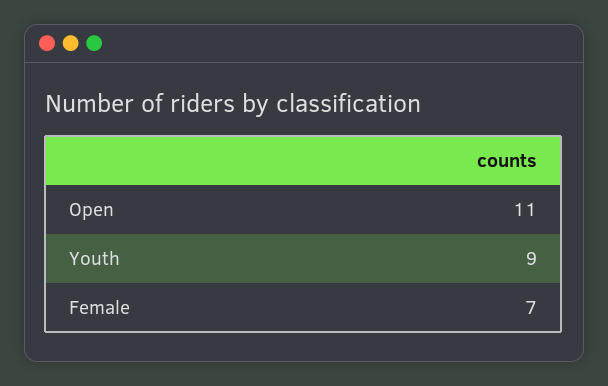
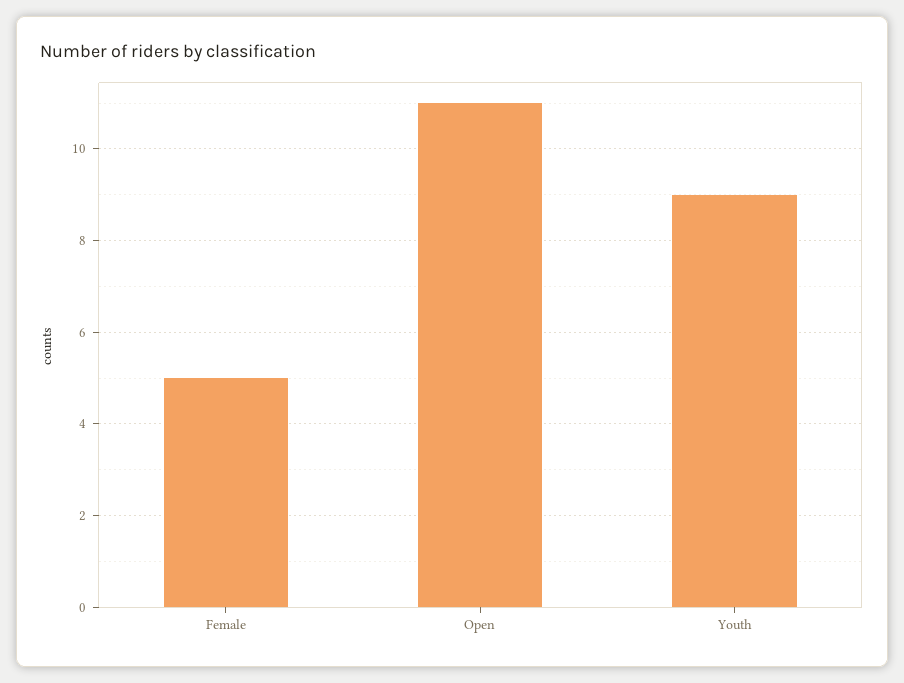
  {
    "Open": 11,
    "Youth": 9,
-   "Female": 7
+   "Female": 5
  }

